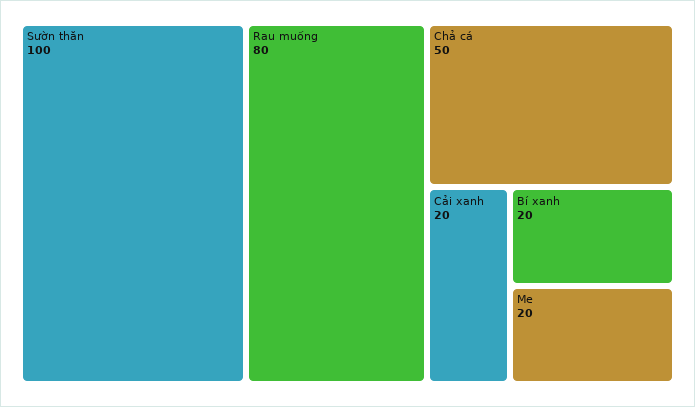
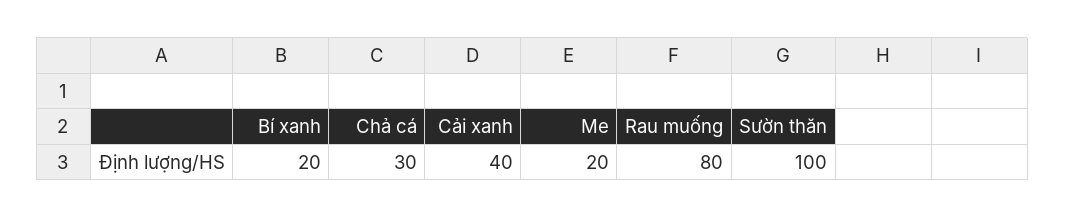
  {
    "Sườn thăn": 100,
    "Rau muống": 80,
-   "Chả cá": 50,
+   "Chả cá": 30,
-   "Cải xanh": 20,
+   "Cải xanh": 40,
    "Bí xanh": 20,
    "Me": 20
  }

